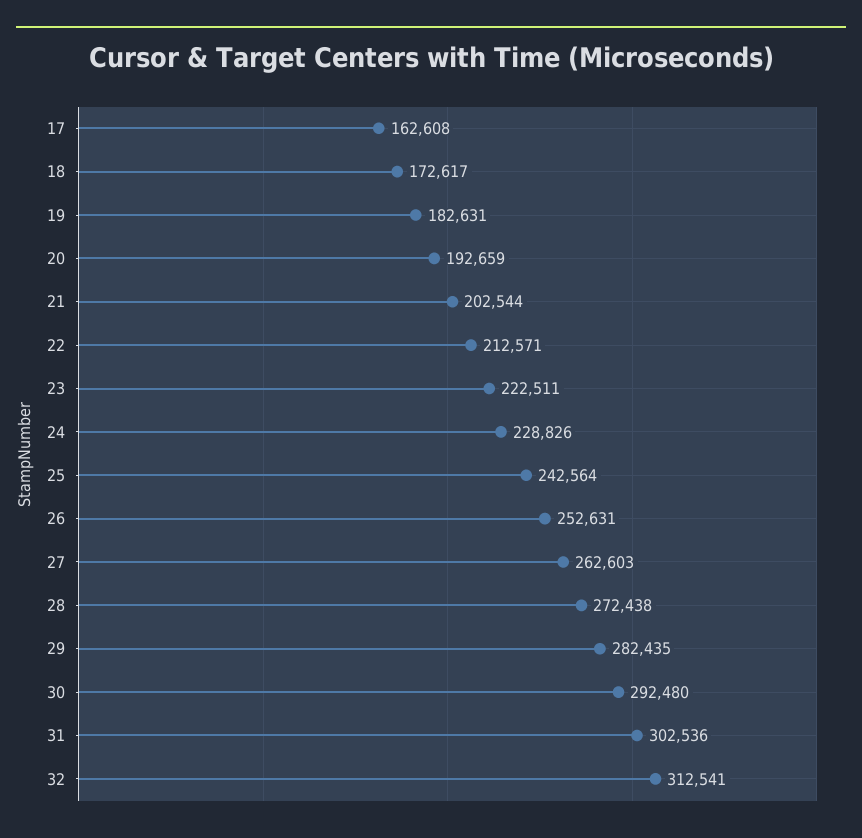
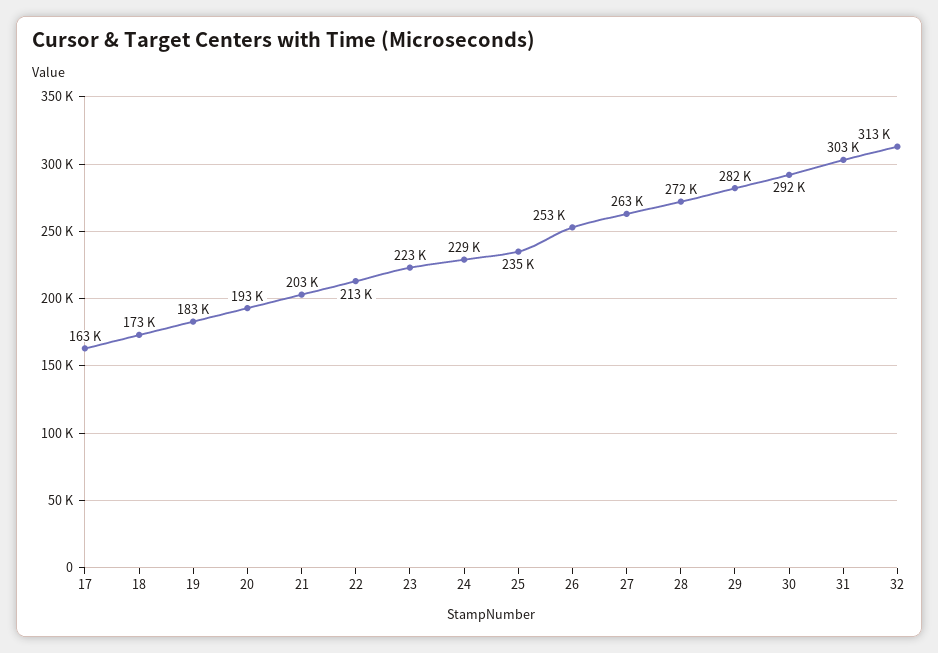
  {
    "17": 162608,
    "18": 172617,
    "19": 182631,
    "20": 192659,
    "21": 202544,
    "22": 212571,
    "23": 222511,
    "24": 228826,
-   "25": 242564,
+   "25": 235000,
    "26": 252631,
    "27": 262603,
    "28": 272438,
    "29": 282435,
    "30": 292480,
    "31": 302536,
    "32": 312541
  }

